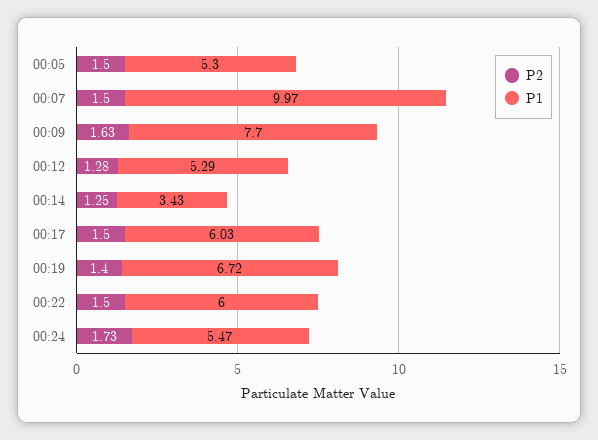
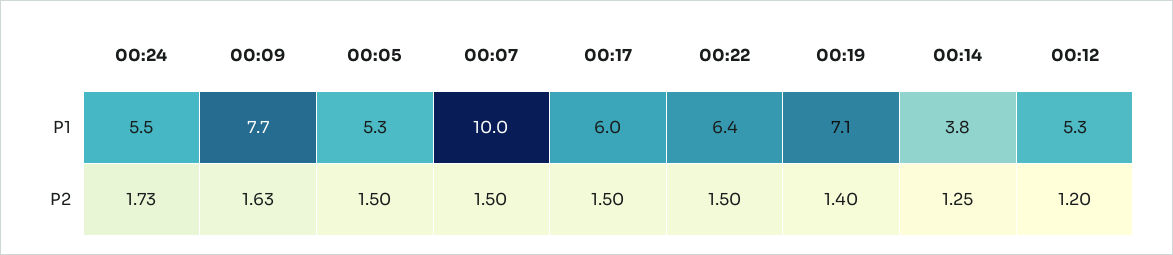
  {
    "P2": {
      "00:05": 1.5,
      "00:07": 1.5,
      "00:09": 1.63,
-     "00:12": 1.28,
+     "00:12": 1.2,
      "00:14": 1.25,
      "00:17": 1.5,
      "00:19": 1.4,
      "00:22": 1.5,
      "00:24": 1.73
    },
    "P1": {
      "00:05": 5.3,
      "00:07": 9.97,
      "00:09": 7.7,
      "00:12": 5.29,
-     "00:14": 3.43,
+     "00:14": 3.8,
      "00:17": 6.03,
-     "00:19": 6.72,
+     "00:19": 7.1,
-     "00:22": 6,
+     "00:22": 6.4,
      "00:24": 5.47
    }
  }

